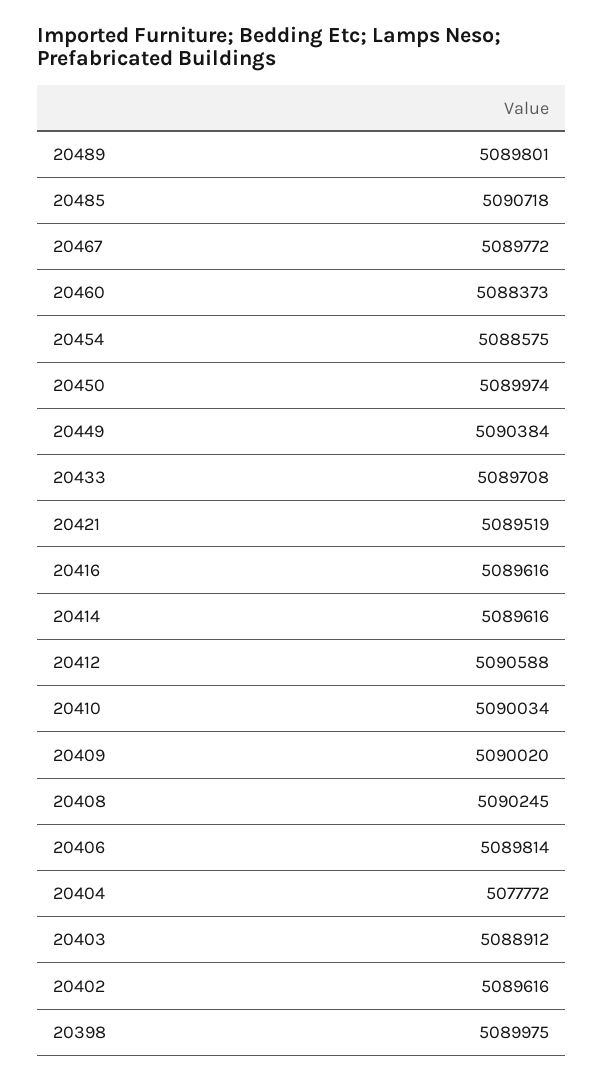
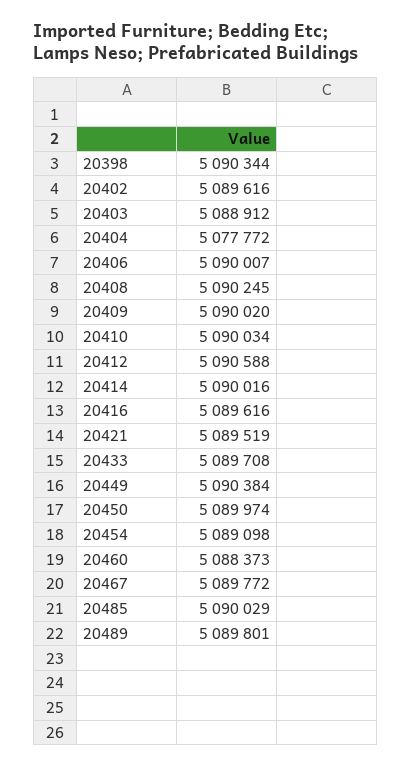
  {
    "20489": 5089801,
-   "20485": 5090718,
+   "20485": 5090029,
    "20467": 5089772,
    "20460": 5088373,
-   "20454": 5088575,
+   "20454": 5089098,
    "20450": 5089974,
    "20449": 5090384,
    "20433": 5089708,
    "20421": 5089519,
    "20416": 5089616,
-   "20414": 5089616,
+   "20414": 5090016,
    "20412": 5090588,
    "20410": 5090034,
    "20409": 5090020,
    "20408": 5090245,
-   "20406": 5089814,
+   "20406": 5090007,
    "20404": 5077772,
    "20403": 5088912,
    "20402": 5089616,
-   "20398": 5089975
+   "20398": 5090344
  }

